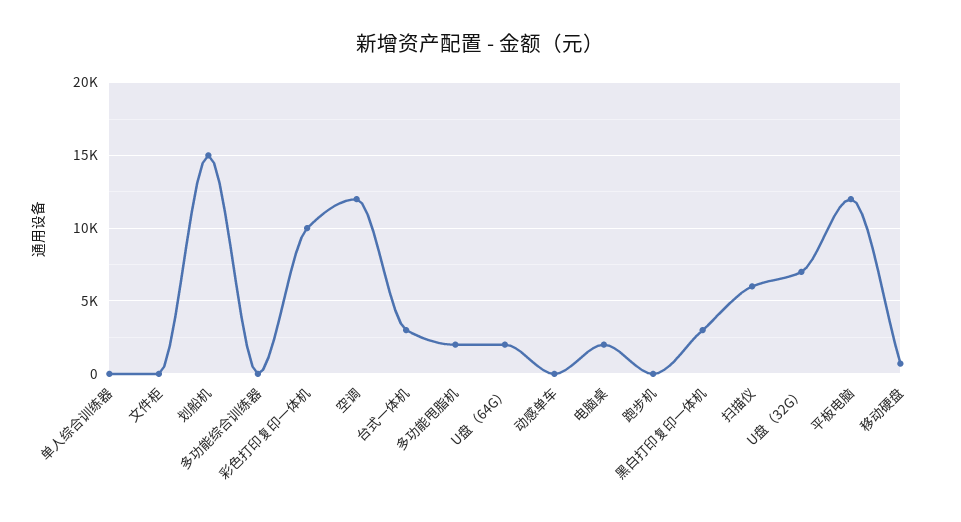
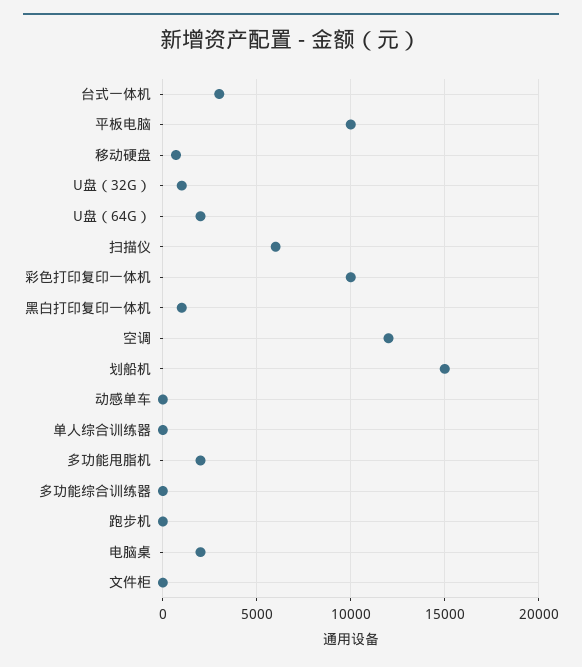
  {
    "单人综合训练器": 0,
    "文件柜": 0,
    "划船机": 15000,
    "多功能综合训练器": 0,
    "彩色打印复印一体机": 10000,
    "空调": 12000,
    "台式一体机": 3000,
    "多功能甩脂机": 2000,
    "U盘（64G）": 2000,
    "动感单车": 0,
    "电脑桌": 2000,
    "跑步机": 0,
-   "黑白打印复印一体机": 3000,
+   "黑白打印复印一体机": 1000,
    "扫描仪": 6000,
-   "U盘（32G）": 7000,
+   "U盘（32G）": 1000,
-   "平板电脑": 12000,
+   "平板电脑": 10000,
    "移动硬盘": 500
  }

